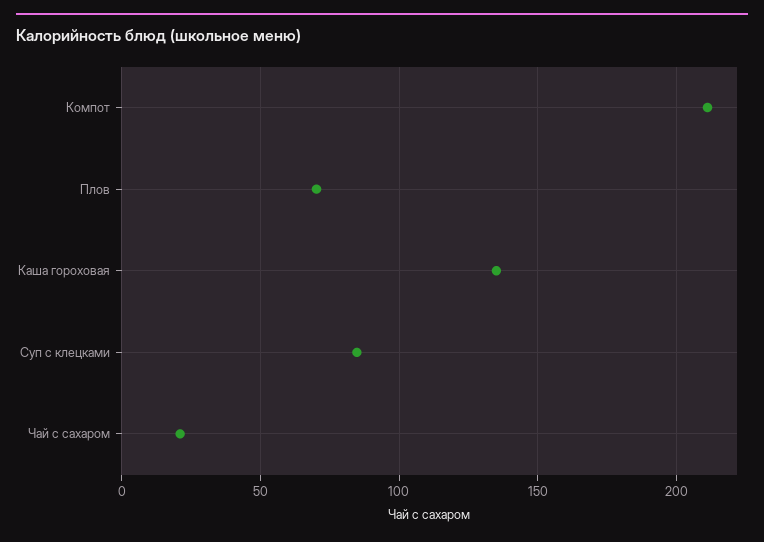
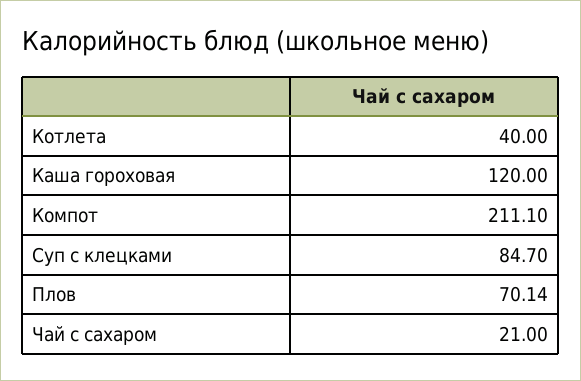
  {
    "Компот": 211.1,
    "Плов": 70.14,
-   "Каша гороховая": 135,
+   "Каша гороховая": 120,
    "Суп с клецками": 84.7,
-   "Чай с сахаром": 21
+   "Чай с сахаром": 21,
+   "Котлета": 40
  }

